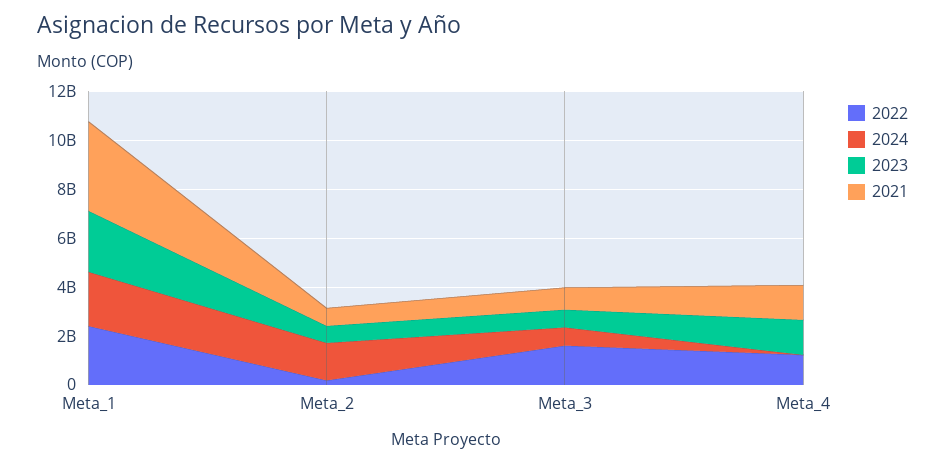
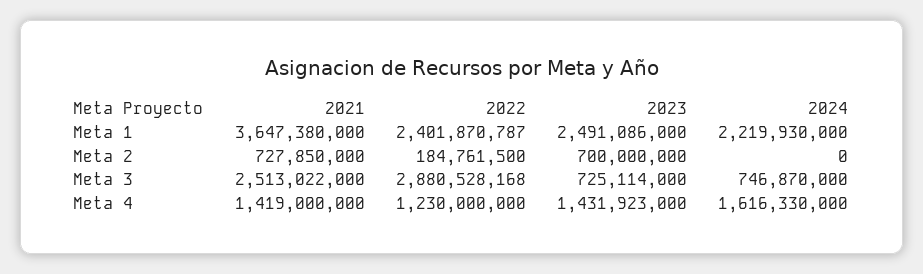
  {
    "2022": {
      "Meta_1": 2401870787,
      "Meta_2": 184761500,
-     "Meta_3": 1500000000,
+     "Meta_3": 2880528168,
      "Meta_4": 1230000000
    },
    "2024": {
      "Meta_1": 2219930000,
-     "Meta_2": 1500000000,
+     "Meta_2": 0,
      "Meta_3": 746870000,
-     "Meta_4": 0
+     "Meta_4": 1616330000
    },
    "2023": {
      "Meta_1": 2491086000,
      "Meta_2": 700000000,
      "Meta_3": 725114000,
      "Meta_4": 1431923000
    },
    "2021": {
      "Meta_1": 3647380000,
      "Meta_2": 727850000,
-     "Meta_3": 1000000000,
+     "Meta_3": 2513022000,
      "Meta_4": 1419000000
    }
  }

